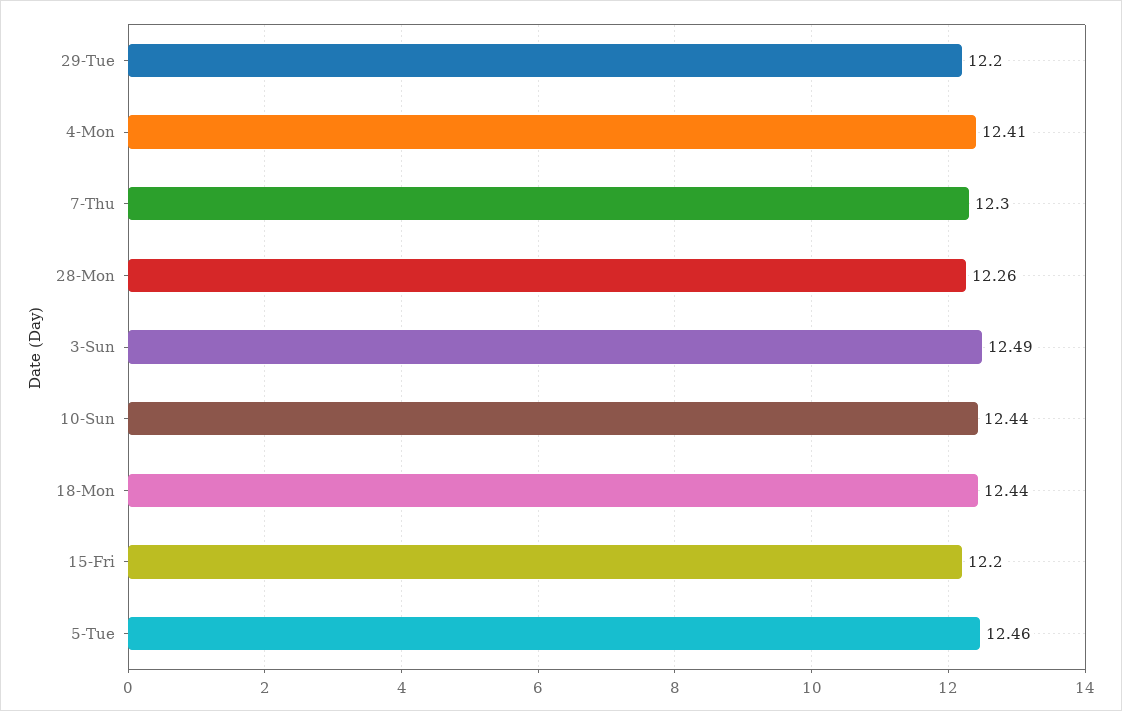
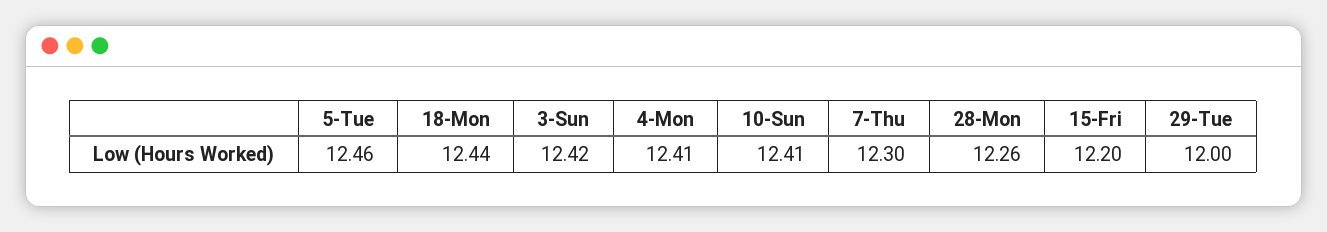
  {
-   "29-Tue": 12.2,
+   "29-Tue": 12,
    "4-Mon": 12.41,
    "7-Thu": 12.3,
    "28-Mon": 12.26,
-   "3-Sun": 12.49,
+   "3-Sun": 12.42,
-   "10-Sun": 12.44,
+   "10-Sun": 12.41,
    "18-Mon": 12.44,
    "15-Fri": 12.2,
    "5-Tue": 12.46
  }

